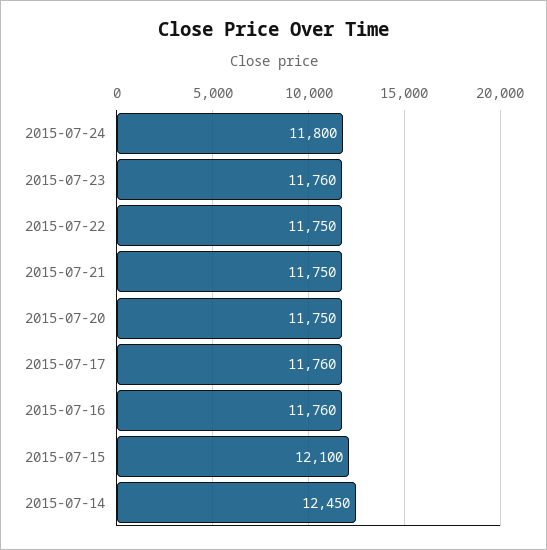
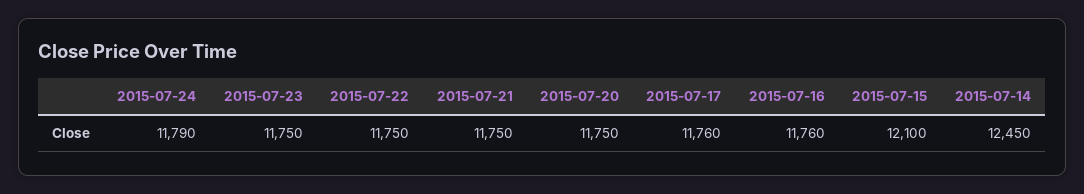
  {
-   "2015-07-24": 11800,
+   "2015-07-24": 11790,
-   "2015-07-23": 11760,
+   "2015-07-23": 11750,
    "2015-07-22": 11750,
    "2015-07-21": 11750,
    "2015-07-20": 11750,
    "2015-07-17": 11760,
    "2015-07-16": 11760,
    "2015-07-15": 12100,
    "2015-07-14": 12450
  }

